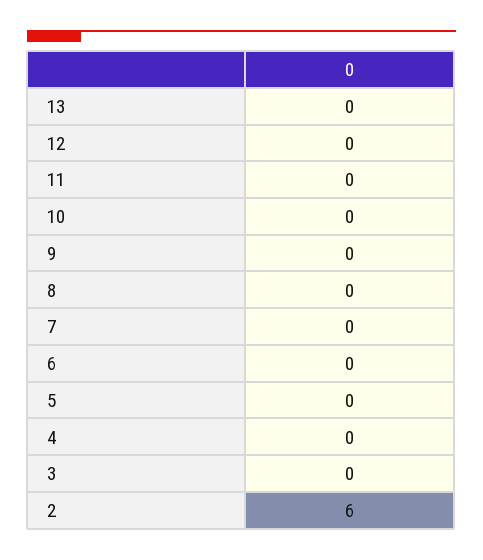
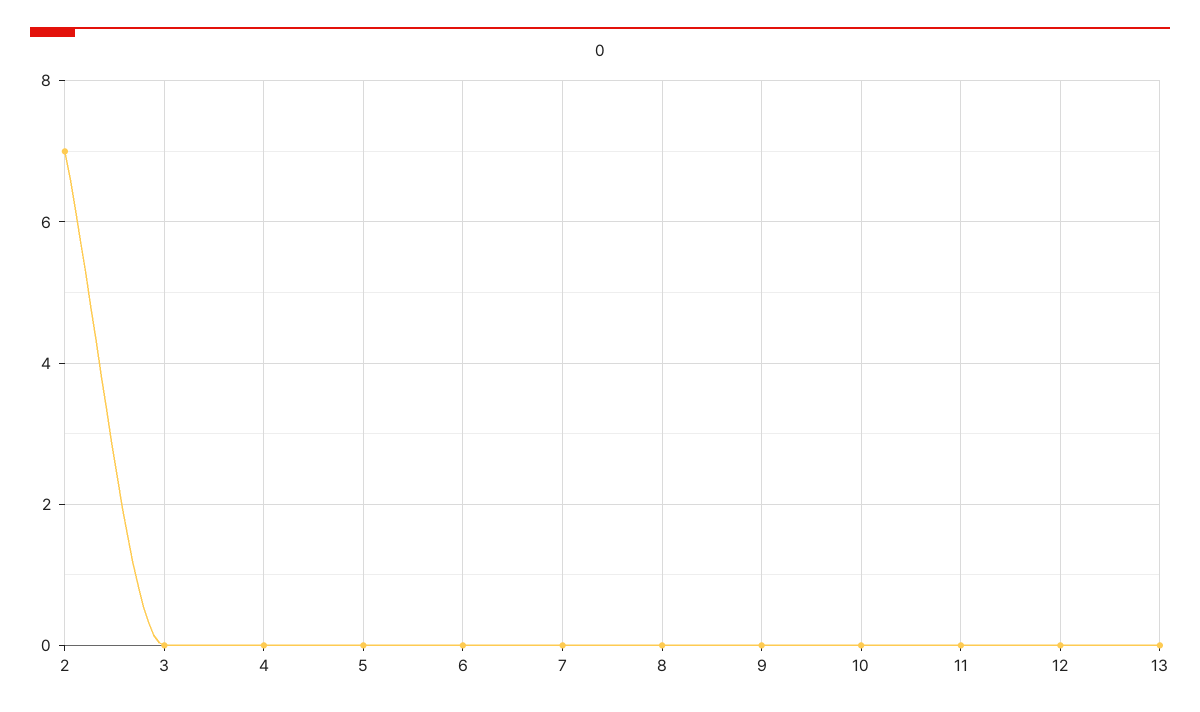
  {
    "13": 0,
    "12": 0,
    "11": 0,
    "10": 0,
    "9": 0,
    "8": 0,
    "7": 0,
    "6": 0,
    "5": 0,
    "4": 0,
    "3": 0,
-   "2": 6
+   "2": 7
  }

